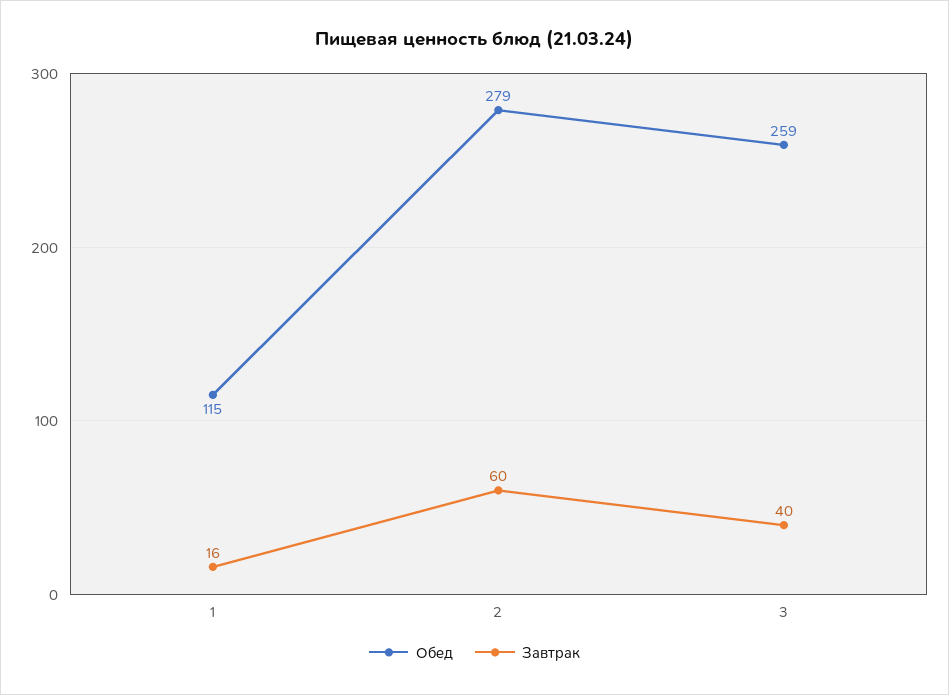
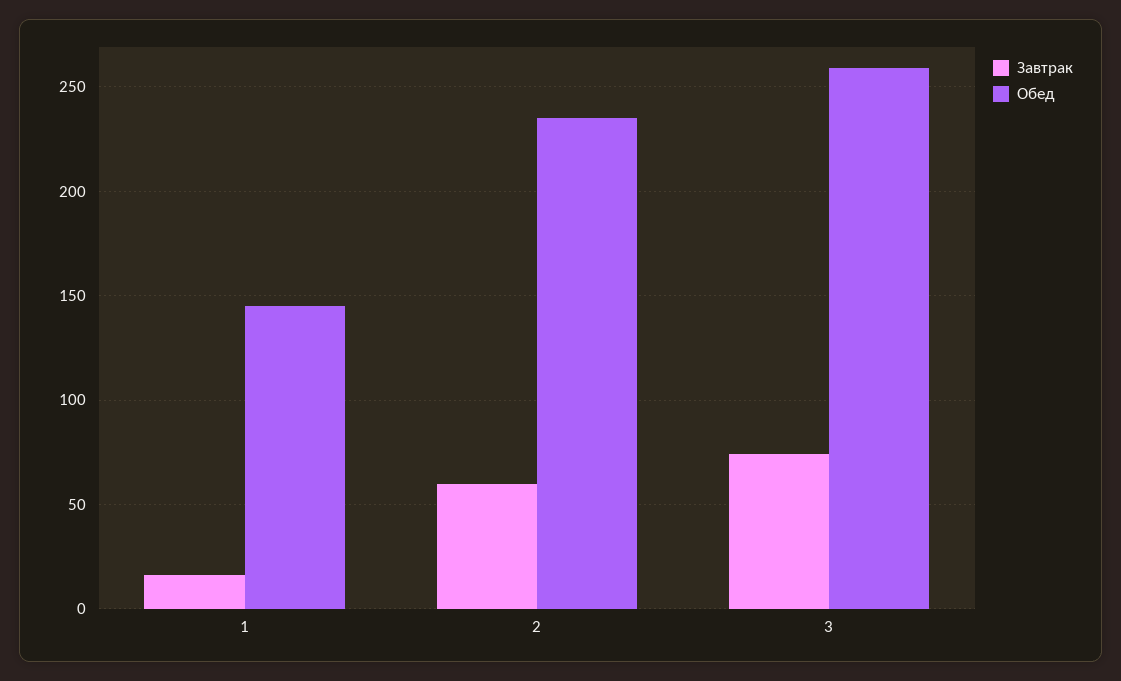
  {
    "Обед": {
-     "1": 115,
+     "1": 145,
-     "2": 279,
+     "2": 235,
      "3": 259
    },
    "Завтрак": {
      "1": 16,
      "2": 60,
-     "3": 40
+     "3": 75
    }
  }

